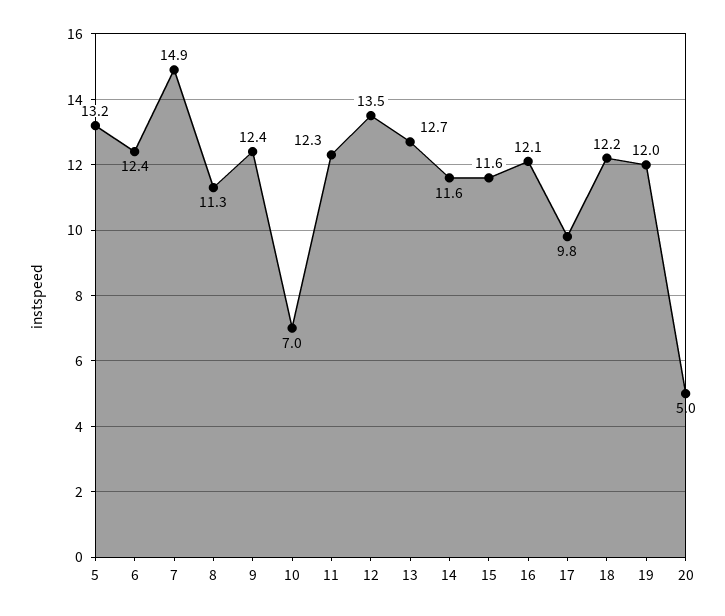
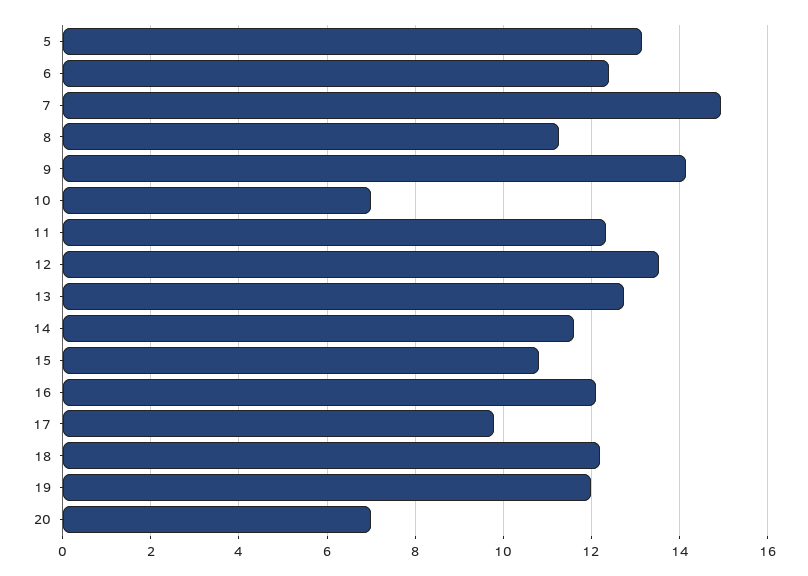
  {
    "5": 13.2,
    "6": 12.4,
    "7": 14.9,
    "8": 11.3,
-   "9": 12.4,
+   "9": 14.2,
    "10": 7,
    "11": 12.3,
    "12": 13.5,
    "13": 12.7,
    "14": 11.6,
-   "15": 11.6,
+   "15": 10.8,
    "16": 12.1,
    "17": 9.8,
    "18": 12.2,
    "19": 12,
-   "20": 5
+   "20": 7
  }

